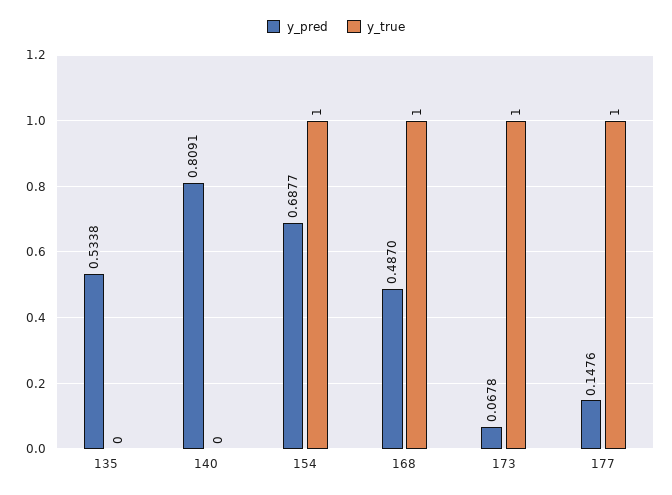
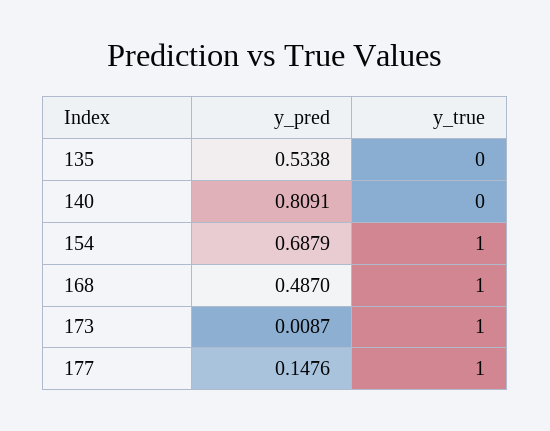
  {
    "y_pred": {
      "135": 0.5338,
      "140": 0.8091,
-     "154": 0.6877,
+     "154": 0.6879,
      "168": 0.487,
-     "173": 0.0678,
+     "173": 0.0087,
      "177": 0.1476
    },
    "y_true": {
      "135": 0,
      "140": 0,
      "154": 1,
      "168": 1,
      "173": 1,
      "177": 1
    }
  }

